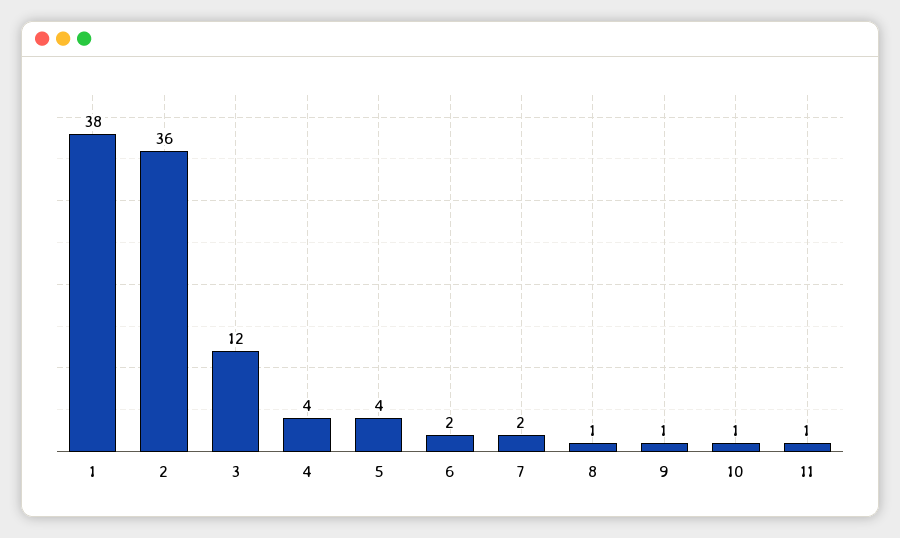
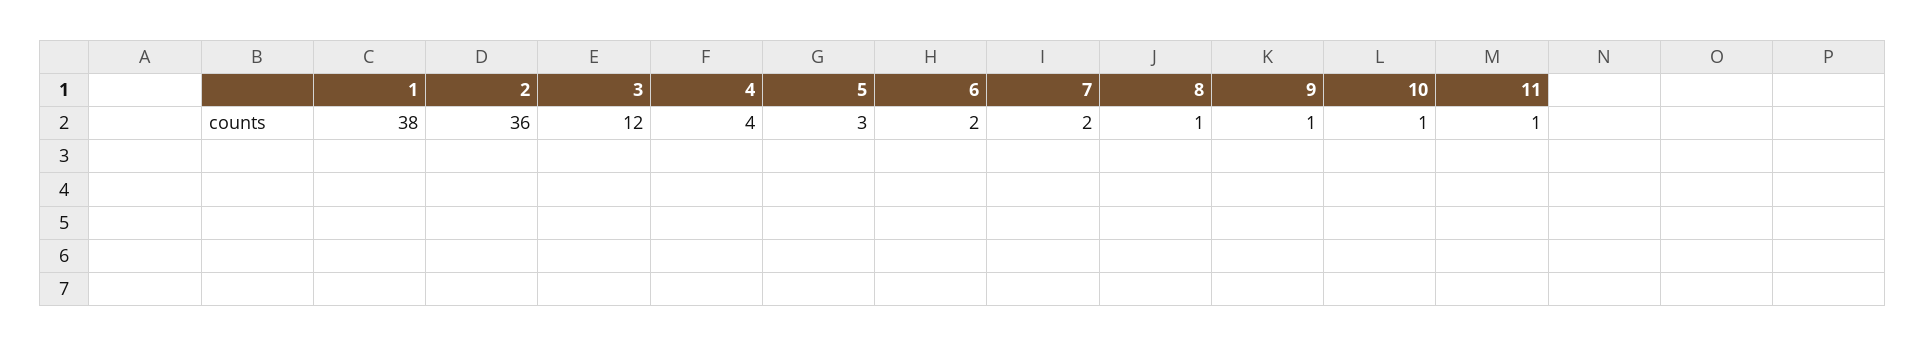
  {
    "1": 38,
    "2": 36,
    "3": 12,
    "4": 4,
-   "5": 4,
+   "5": 3,
    "6": 2,
    "7": 2,
    "8": 1,
    "9": 1,
    "10": 1,
    "11": 1
  }

